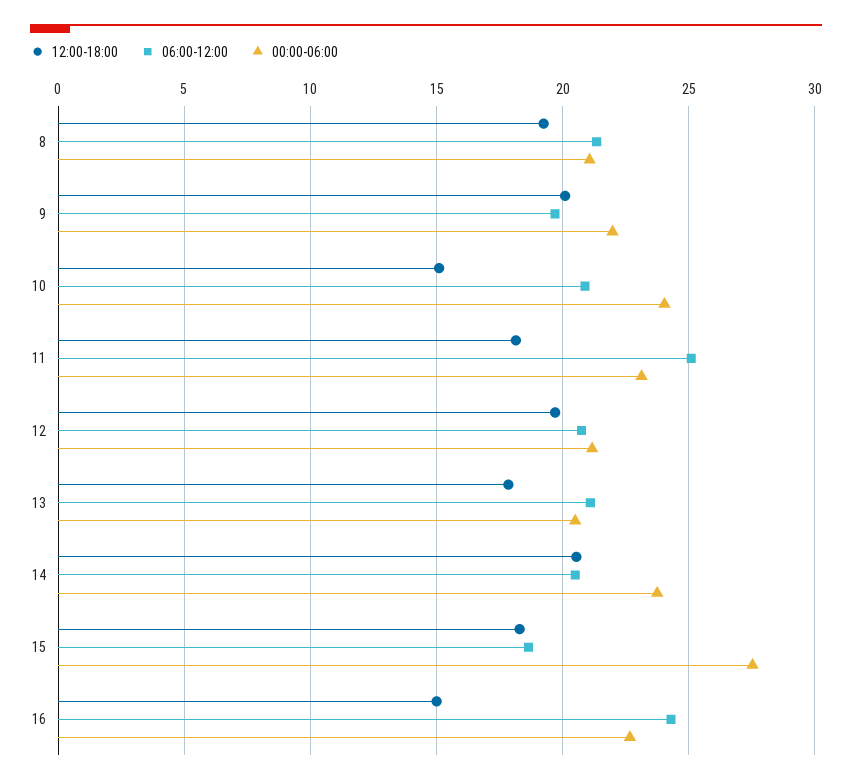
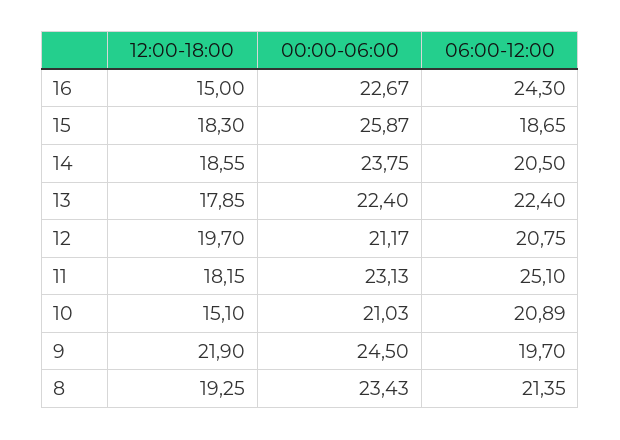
  {
    "12:00-18:00": {
      "8": 19.25,
-     "9": 20,
+     "9": 21.9,
      "10": 15.1,
      "11": 18.15,
      "12": 19.7,
      "13": 17.85,
-     "14": 20.5,
+     "14": 18.55,
      "15": 18.3,
      "16": 15
    },
    "06:00-12:00": {
      "8": 21.35,
      "9": 19.7,
      "10": 20.89,
      "11": 25.1,
      "12": 20.75,
-     "13": 21,
+     "13": 22.4,
      "14": 20.5,
      "15": 18.65,
      "16": 24.3
    },
    "00:00-06:00": {
-     "8": 21,
+     "8": 23.43,
-     "9": 22,
+     "9": 24.5,
-     "10": 24,
+     "10": 21.03,
      "11": 23.13,
      "12": 21.17,
-     "13": 20.5,
+     "13": 22.4,
      "14": 23.75,
-     "15": 27.5,
+     "15": 25.87,
      "16": 22.67
    }
  }

